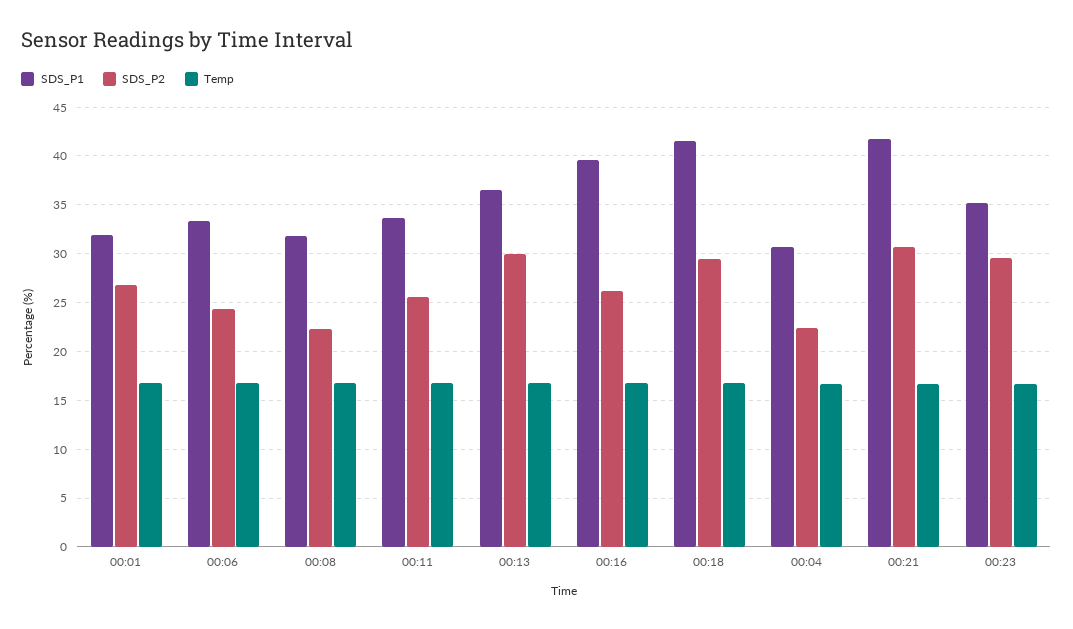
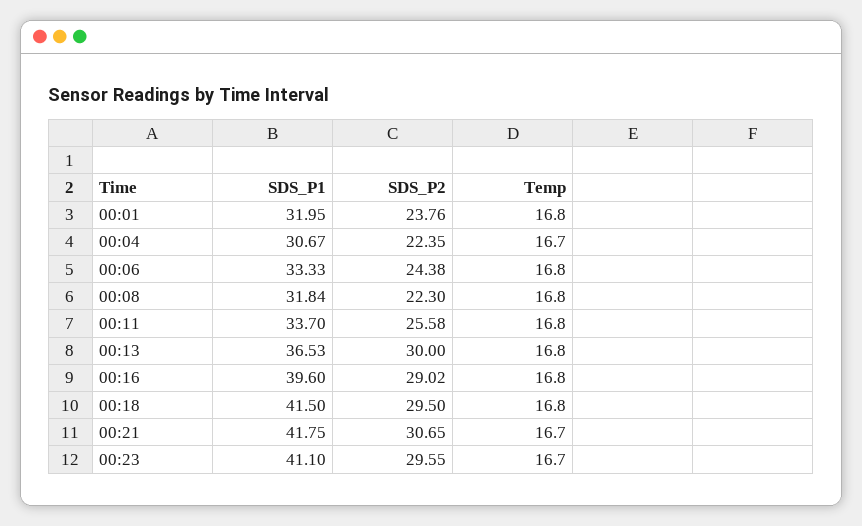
  {
    "SDS_P1": {
      "00:01": 31.95,
      "00:06": 33.33,
      "00:08": 31.84,
      "00:11": 33.7,
      "00:13": 36.53,
      "00:16": 39.6,
      "00:18": 41.5,
      "00:04": 30.67,
      "00:21": 41.75,
-     "00:23": 35
+     "00:23": 41.1
    },
    "SDS_P2": {
-     "00:01": 27,
+     "00:01": 23.76,
      "00:06": 24.38,
      "00:08": 22.3,
      "00:11": 25.58,
      "00:13": 30,
-     "00:16": 26,
+     "00:16": 29.02,
      "00:18": 29.5,
      "00:04": 22.35,
      "00:21": 30.65,
      "00:23": 29.55
    },
    "Temp": {
      "00:01": 16.8,
      "00:06": 16.8,
      "00:08": 16.8,
      "00:11": 16.8,
      "00:13": 16.8,
      "00:16": 16.8,
      "00:18": 16.8,
      "00:04": 16.7,
      "00:21": 16.7,
      "00:23": 16.7
    }
  }

